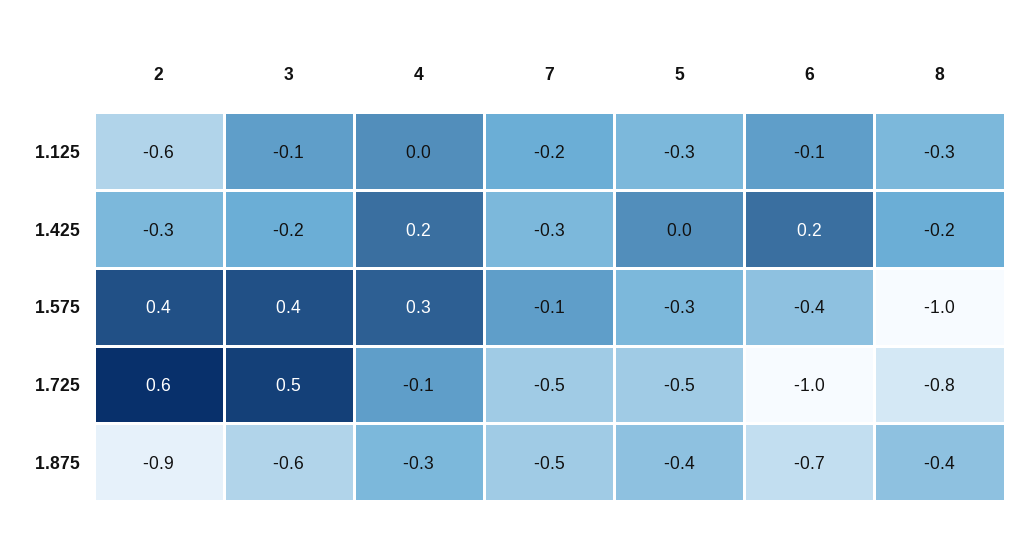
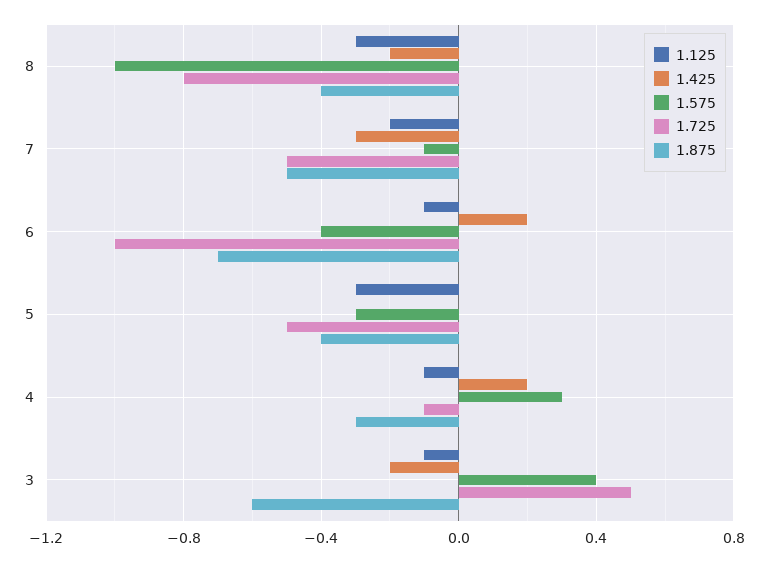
  {
    "1.125": {
-     "2": -0.6,
      "3": -0.1,
-     "4": 0,
+     "4": -0.1,
      "7": -0.2,
      "5": -0.3,
      "6": -0.1,
      "8": -0.3
    },
    "1.425": {
-     "2": -0.3,
      "3": -0.2,
      "4": 0.2,
      "7": -0.3,
      "5": 0,
      "6": 0.2,
      "8": -0.2
    },
    "1.575": {
-     "2": 0.4,
      "3": 0.4,
      "4": 0.3,
      "7": -0.1,
      "5": -0.3,
      "6": -0.4,
      "8": -1
    },
    "1.725": {
-     "2": 0.6,
      "3": 0.5,
      "4": -0.1,
      "7": -0.5,
      "5": -0.5,
      "6": -1,
      "8": -0.8
    },
    "1.875": {
-     "2": -0.9,
      "3": -0.6,
      "4": -0.3,
      "7": -0.5,
      "5": -0.4,
      "6": -0.7,
      "8": -0.4
    }
  }

